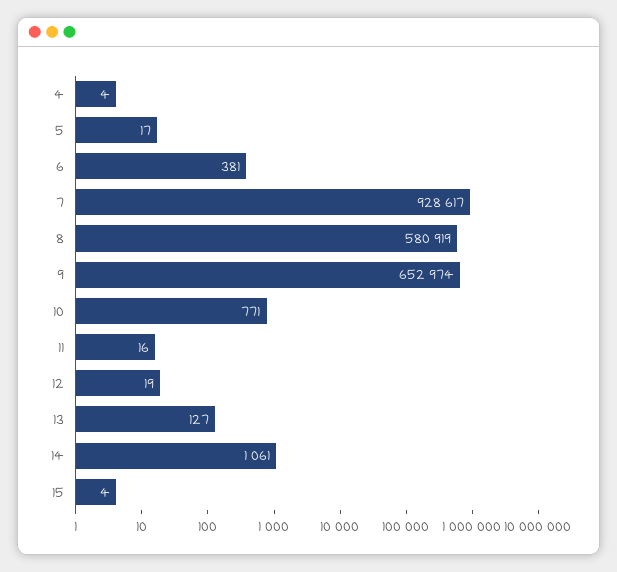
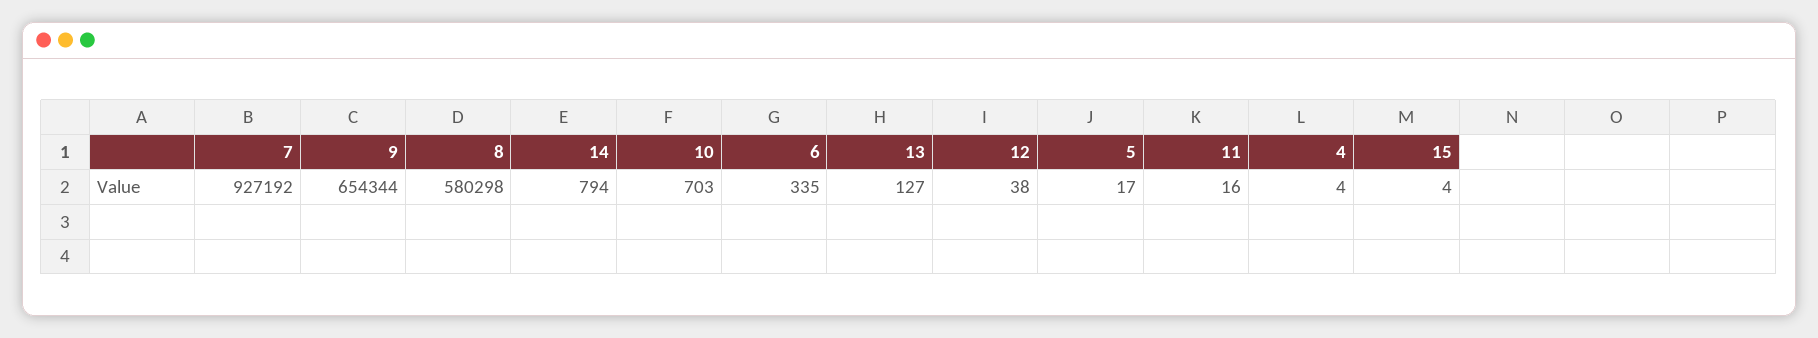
  {
    "4": 4,
    "5": 17,
-   "6": 381,
+   "6": 335,
-   "7": 928617,
+   "7": 927192,
-   "8": 580919,
+   "8": 580298,
-   "9": 652974,
+   "9": 654344,
-   "10": 771,
+   "10": 703,
    "11": 16,
-   "12": 19,
+   "12": 38,
    "13": 127,
-   "14": 1061,
+   "14": 794,
    "15": 4
  }

